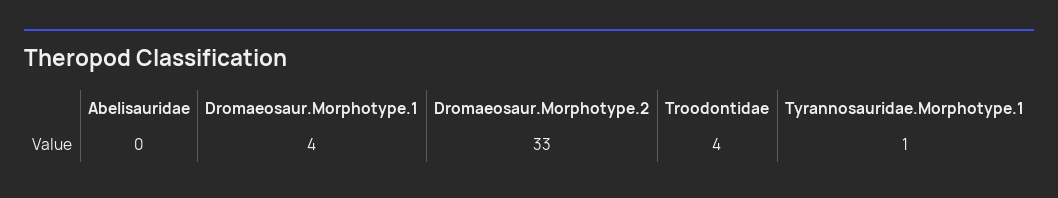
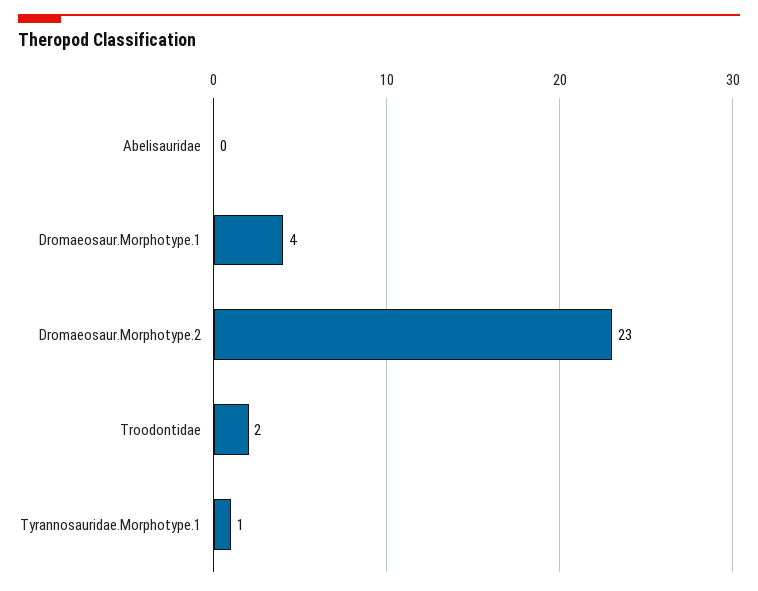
  {
    "Abelisauridae": 0,
    "Dromaeosaur.Morphotype.1": 4,
-   "Dromaeosaur.Morphotype.2": 33,
+   "Dromaeosaur.Morphotype.2": 23,
-   "Troodontidae": 4,
+   "Troodontidae": 2,
    "Tyrannosauridae.Morphotype.1": 1
  }

